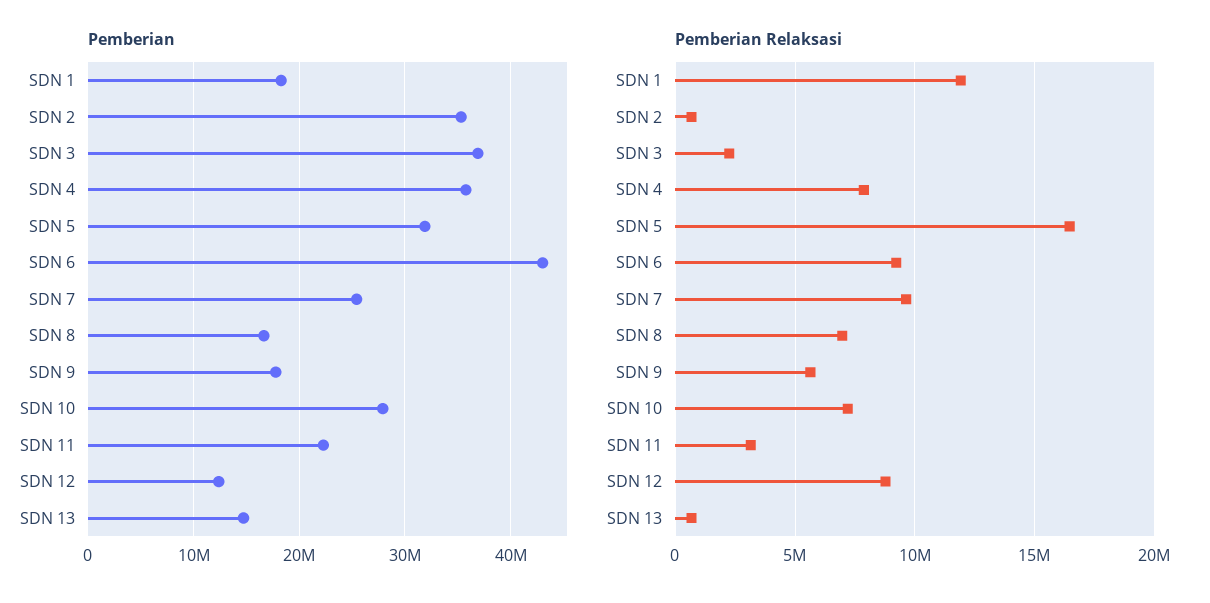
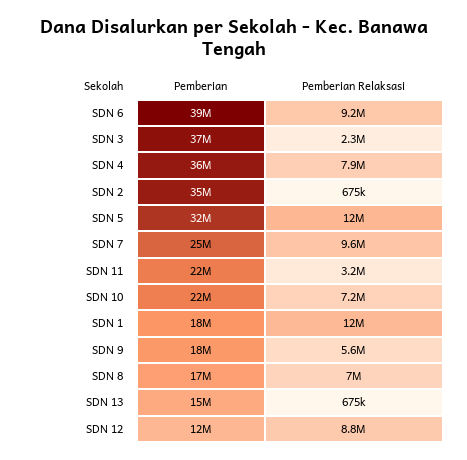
  {
    "Pemberian": {
      "SDN 1": 18000000,
      "SDN 2": 35000000,
      "SDN 3": 37000000,
      "SDN 4": 36000000,
      "SDN 5": 32000000,
-     "SDN 6": 43000000,
+     "SDN 6": 39000000,
      "SDN 7": 25000000,
      "SDN 8": 17000000,
      "SDN 9": 18000000,
-     "SDN 10": 28000000,
+     "SDN 10": 22000000,
      "SDN 11": 22000000,
      "SDN 12": 12000000,
      "SDN 13": 15000000
    },
    "Pemberian Relaksasi": {
      "SDN 1": 12000000,
      "SDN 2": 675000,
      "SDN 3": 2300000,
      "SDN 4": 7900000,
-     "SDN 5": 16500000,
+     "SDN 5": 12000000,
      "SDN 6": 9200000,
      "SDN 7": 9600000,
      "SDN 8": 7000000,
      "SDN 9": 5600000,
      "SDN 10": 7200000,
      "SDN 11": 3200000,
      "SDN 12": 8800000,
      "SDN 13": 675000
    }
  }

